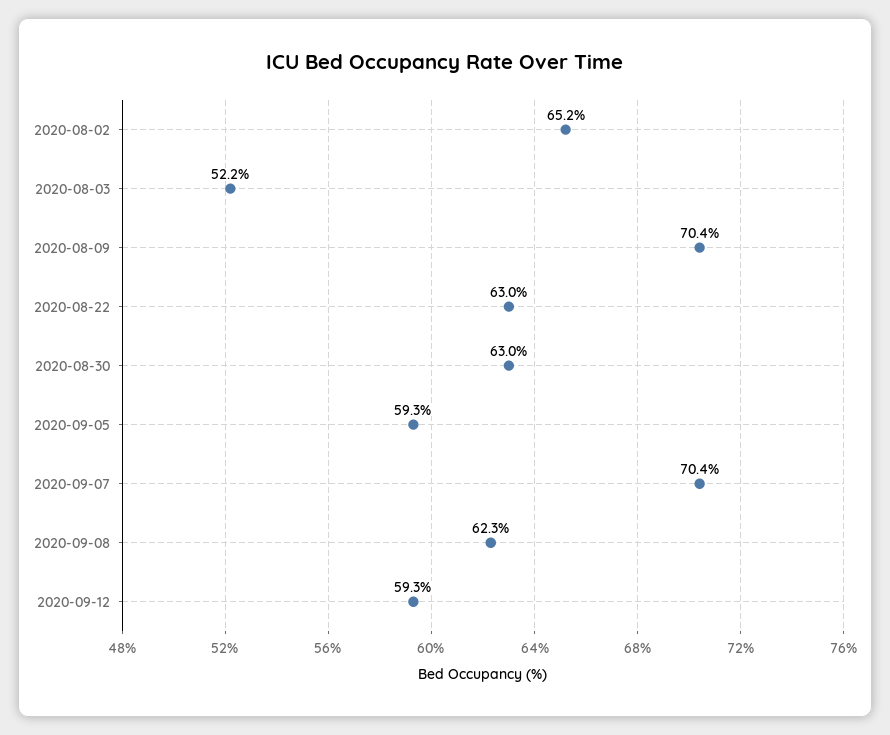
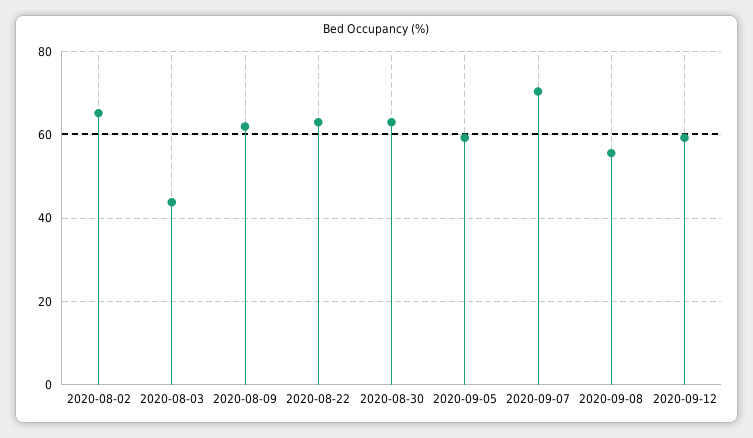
  {
    "2020-08-02": 65.2,
-   "2020-08-03": 52.2,
+   "2020-08-03": 44,
-   "2020-08-09": 70.4,
+   "2020-08-09": 62,
    "2020-08-22": 63,
    "2020-08-30": 63,
    "2020-09-05": 59.3,
    "2020-09-07": 70.4,
-   "2020-09-08": 62.3,
+   "2020-09-08": 56,
    "2020-09-12": 59.3
  }

